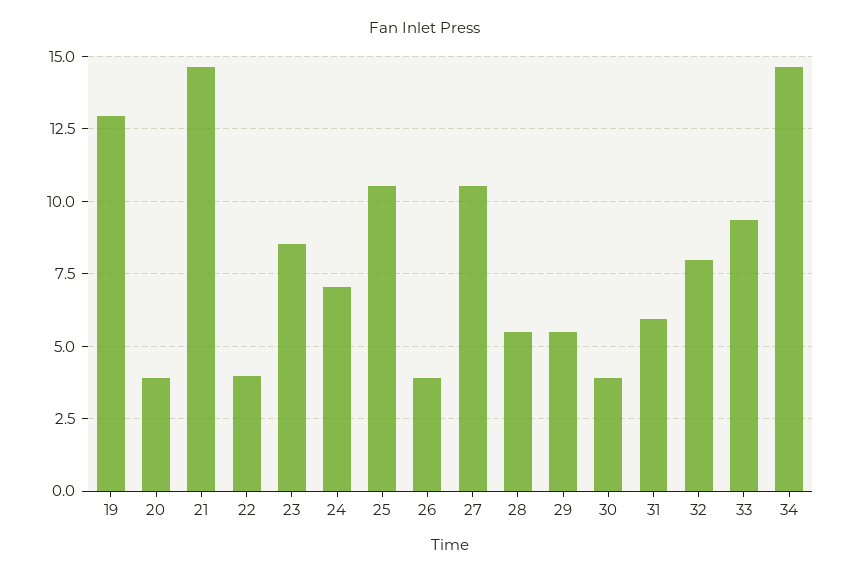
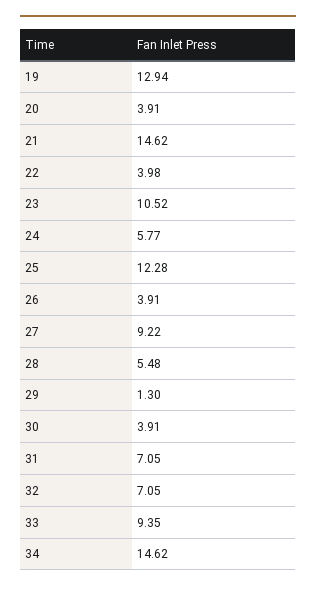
  {
    "19": 12.94,
    "20": 3.91,
    "21": 14.62,
    "22": 3.98,
-   "23": 8.5,
+   "23": 10.52,
-   "24": 7,
+   "24": 5.77,
-   "25": 10.5,
+   "25": 12.28,
    "26": 3.91,
-   "27": 10.5,
+   "27": 9.22,
    "28": 5.48,
-   "29": 5.5,
+   "29": 1.3,
    "30": 3.91,
-   "31": 6,
+   "31": 7.05,
-   "32": 8,
+   "32": 7.05,
    "33": 9.35,
    "34": 14.62
  }

